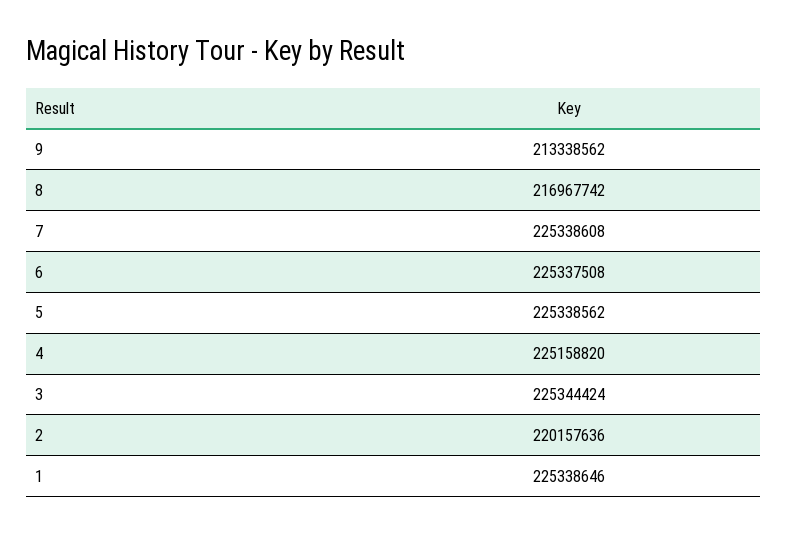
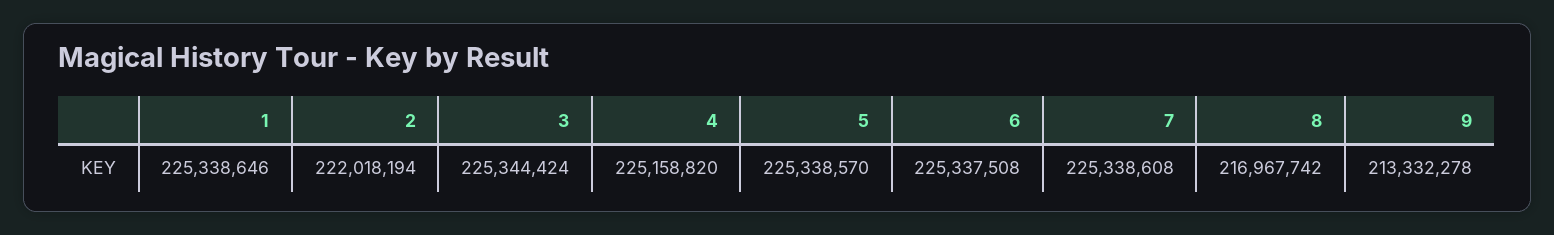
  {
-   "9": 213338562,
+   "9": 213332278,
    "8": 216967742,
    "7": 225338608,
    "6": 225337508,
-   "5": 225338562,
+   "5": 225338570,
    "4": 225158820,
    "3": 225344424,
-   "2": 220157636,
+   "2": 222018194,
    "1": 225338646
  }

